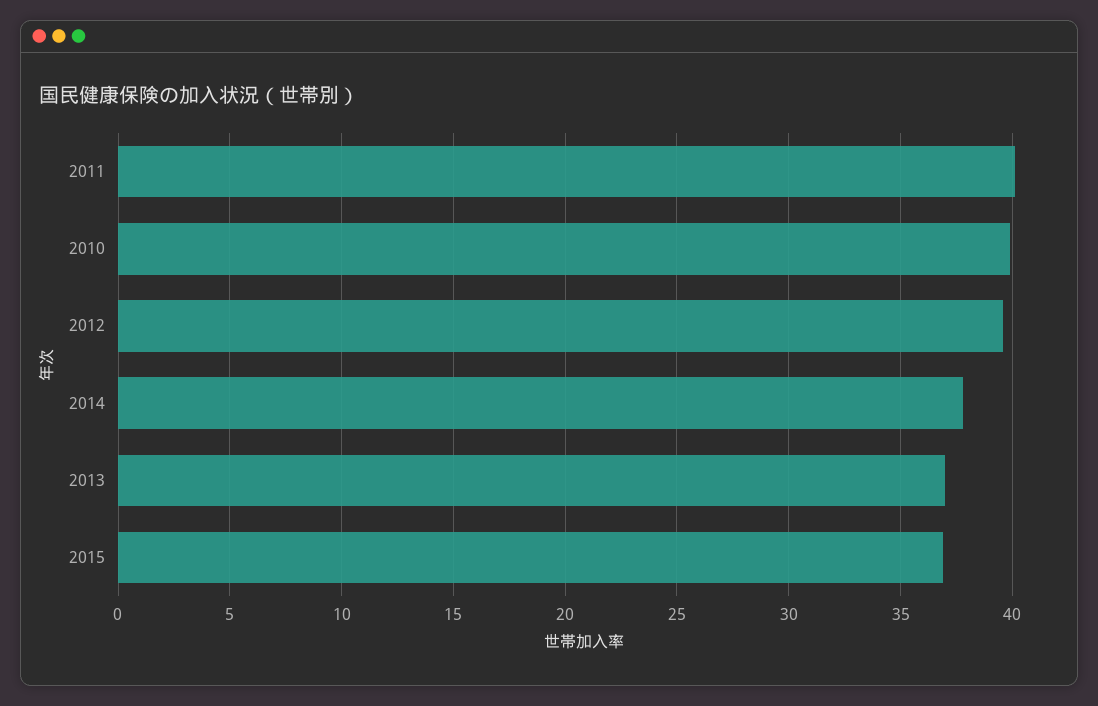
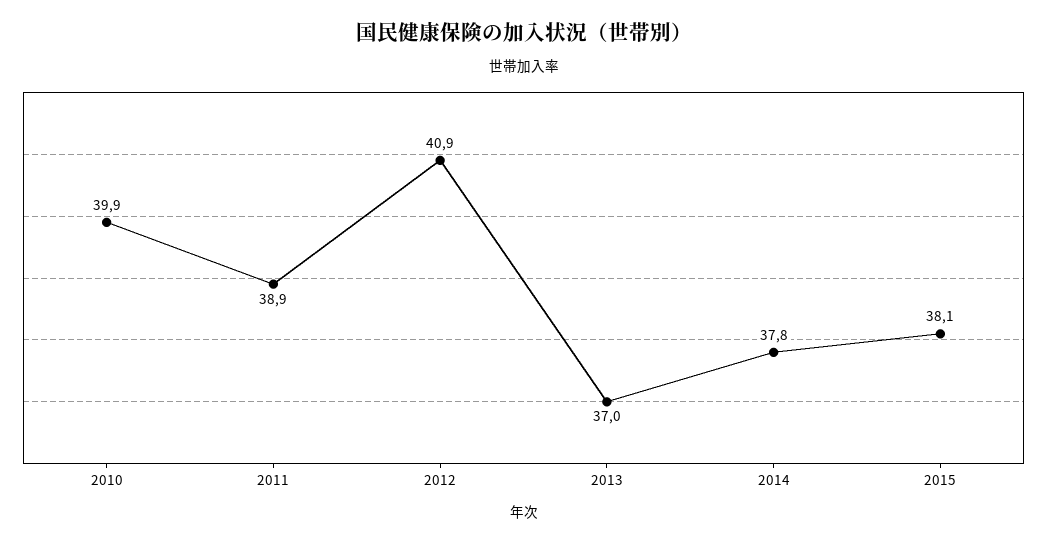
  {
-   "2011": 40,
+   "2011": 38.9,
    "2010": 39.9,
-   "2012": 39.5,
+   "2012": 40.9,
    "2014": 37.8,
    "2013": 37,
-   "2015": 37
+   "2015": 38.1
  }

